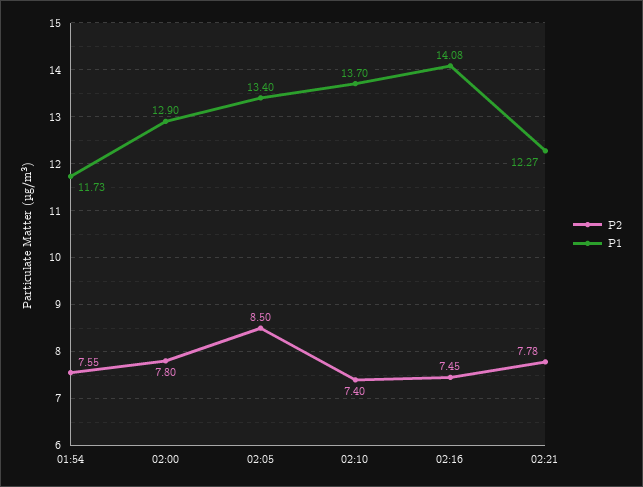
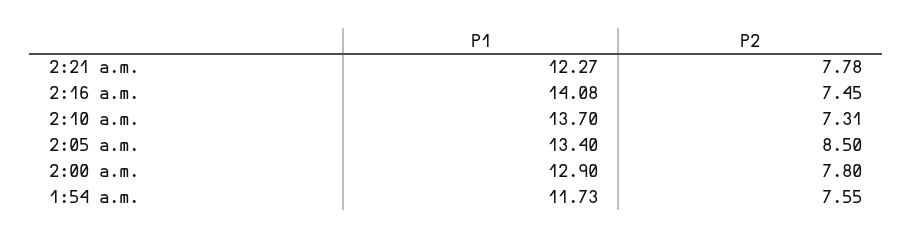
  {
    "P2": {
      "01:54": 7.55,
      "02:00": 7.8,
      "02:05": 8.5,
-     "02:10": 7.4,
+     "02:10": 7.31,
      "02:16": 7.45,
      "02:21": 7.78
    },
    "P1": {
      "01:54": 11.73,
      "02:00": 12.9,
      "02:05": 13.4,
      "02:10": 13.7,
      "02:16": 14.08,
      "02:21": 12.27
    }
  }

